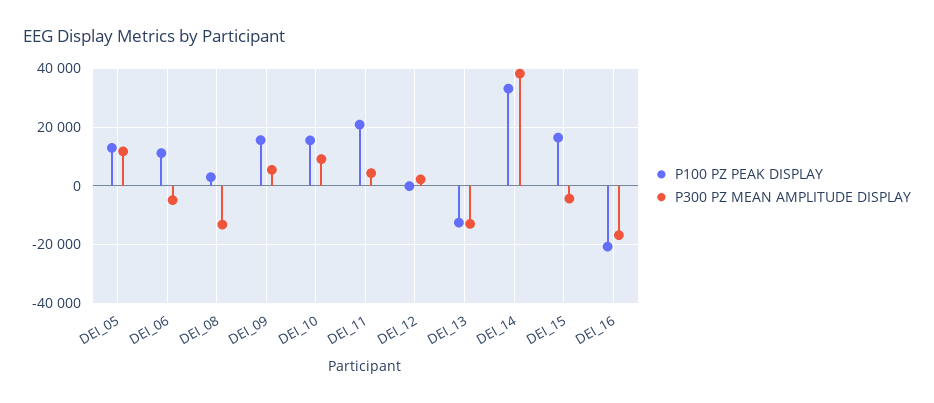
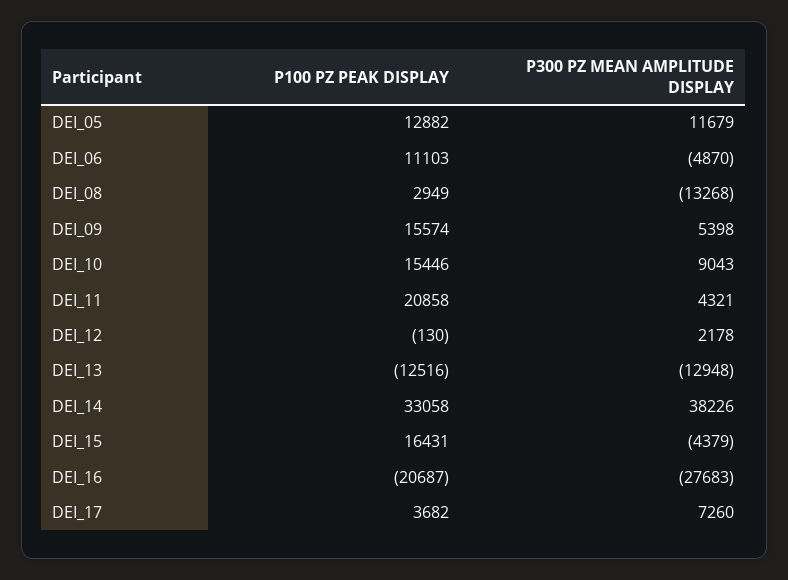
  {
    "P100 PZ PEAK DISPLAY": {
      "DEI_05": 12882,
      "DEI_06": 11103,
      "DEI_08": 2949,
      "DEI_09": 15574,
      "DEI_10": 15446,
      "DEI_11": 20858,
      "DEI_12": -130,
      "DEI_13": -12516,
      "DEI_14": 33058,
      "DEI_15": 16431,
-     "DEI_16": -20687
+     "DEI_16": -20687,
+     "DEI_17": 3682
    },
    "P300 PZ MEAN AMPLITUDE DISPLAY": {
      "DEI_05": 11679,
      "DEI_06": -4870,
      "DEI_08": -13268,
      "DEI_09": 5398,
      "DEI_10": 9043,
      "DEI_11": 4321,
      "DEI_12": 2178,
      "DEI_13": -12948,
      "DEI_14": 38226,
      "DEI_15": -4379,
-     "DEI_16": -17500
+     "DEI_16": -27683,
+     "DEI_17": 7260
    }
  }

